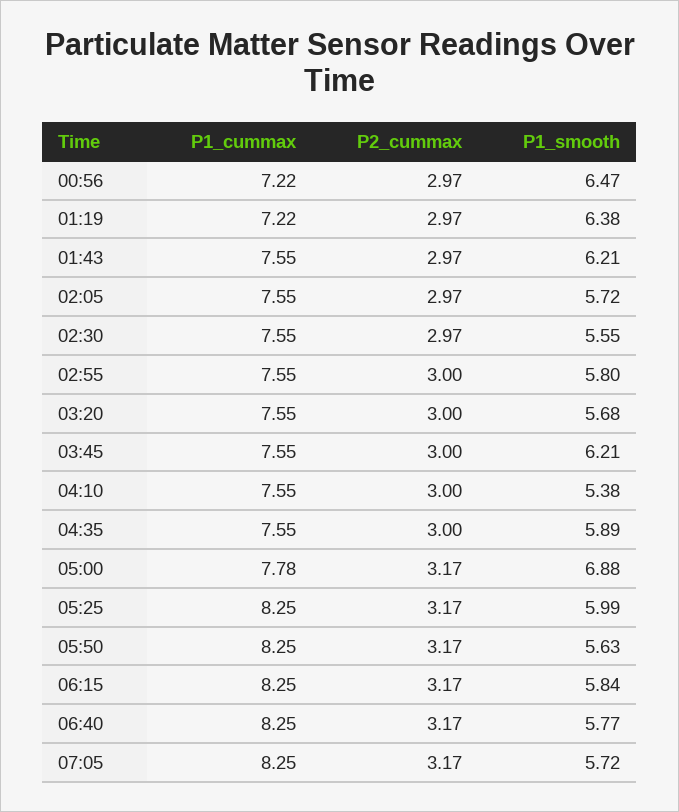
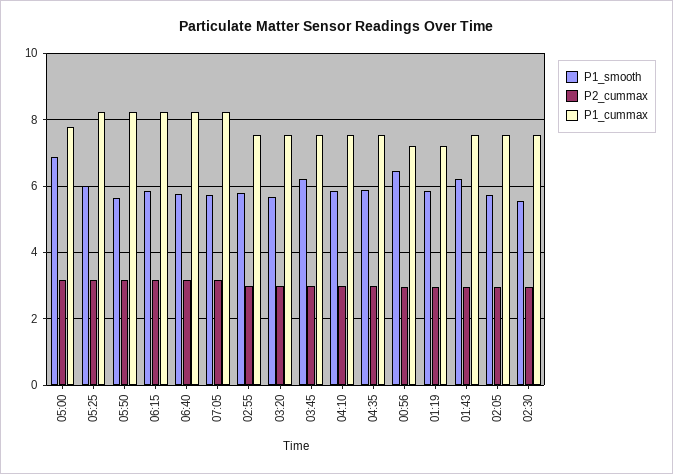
  {
    "P1_cummax": {
      "00:56": 7.22,
      "01:19": 7.22,
      "01:43": 7.55,
      "02:05": 7.55,
      "02:30": 7.55,
      "02:55": 7.55,
      "03:20": 7.55,
      "03:45": 7.55,
      "04:10": 7.55,
      "04:35": 7.55,
      "05:00": 7.78,
      "05:25": 8.25,
      "05:50": 8.25,
      "06:15": 8.25,
      "06:40": 8.25,
      "07:05": 8.25
    },
    "P2_cummax": {
      "00:56": 2.97,
      "01:19": 2.97,
      "01:43": 2.97,
      "02:05": 2.97,
      "02:30": 2.97,
      "02:55": 3,
      "03:20": 3,
      "03:45": 3,
      "04:10": 3,
      "04:35": 3,
      "05:00": 3.17,
      "05:25": 3.17,
      "05:50": 3.17,
      "06:15": 3.17,
      "06:40": 3.17,
      "07:05": 3.17
    },
    "P1_smooth": {
      "00:56": 6.47,
-     "01:19": 6.38,
+     "01:19": 5.8,
      "01:43": 6.21,
      "02:05": 5.72,
      "02:30": 5.55,
      "02:55": 5.8,
      "03:20": 5.68,
      "03:45": 6.21,
-     "04:10": 5.38,
+     "04:10": 5.8,
      "04:35": 5.89,
      "05:00": 6.88,
      "05:25": 5.99,
      "05:50": 5.63,
      "06:15": 5.84,
      "06:40": 5.77,
      "07:05": 5.72
    }
  }

